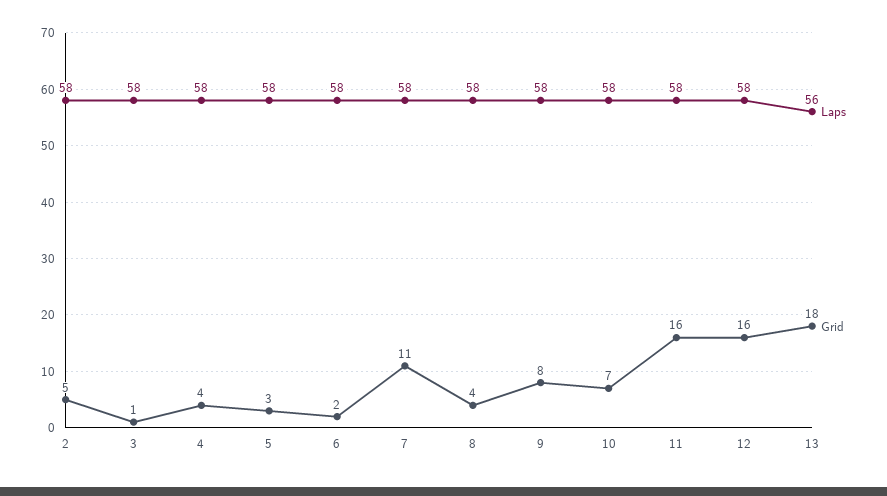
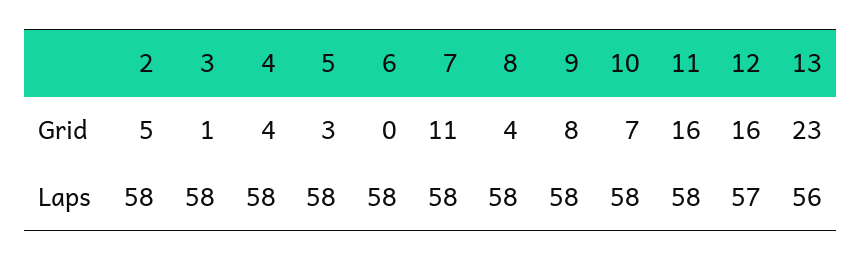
  {
    "Laps": {
      "2": 58,
      "3": 58,
      "4": 58,
      "5": 58,
      "6": 58,
      "7": 58,
      "8": 58,
      "9": 58,
      "10": 58,
      "11": 58,
-     "12": 58,
+     "12": 57,
      "13": 56
    },
    "Grid": {
      "2": 5,
      "3": 1,
      "4": 4,
      "5": 3,
-     "6": 2,
+     "6": 0,
      "7": 11,
      "8": 4,
      "9": 8,
      "10": 7,
      "11": 16,
      "12": 16,
-     "13": 18
+     "13": 23
    }
  }

